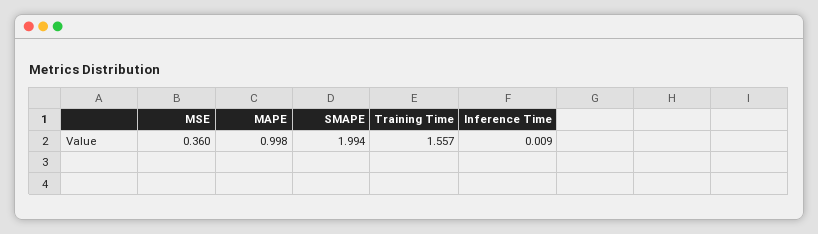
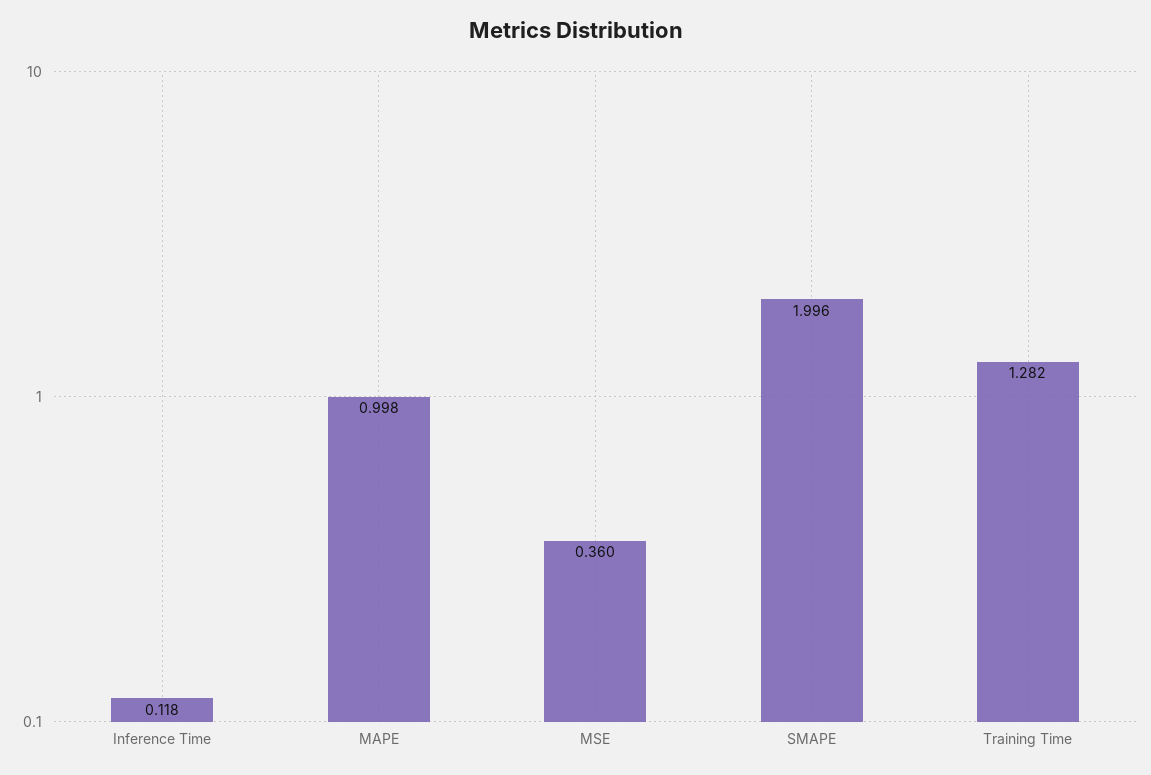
  {
    "MSE": 0.36,
    "MAPE": 0.998,
-   "SMAPE": 1.994,
+   "SMAPE": 1.996,
-   "Training Time": 1.557,
+   "Training Time": 1.282,
-   "Inference Time": 0.009
+   "Inference Time": 0.118
  }

